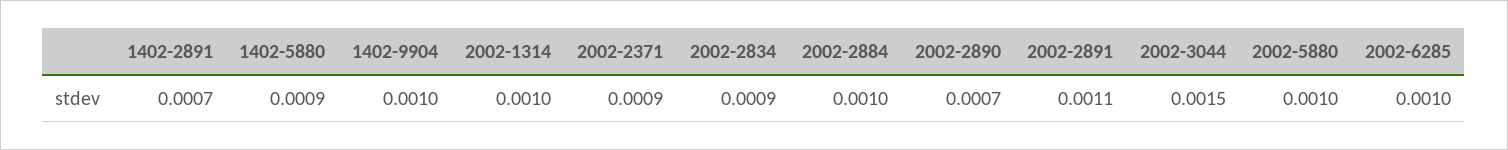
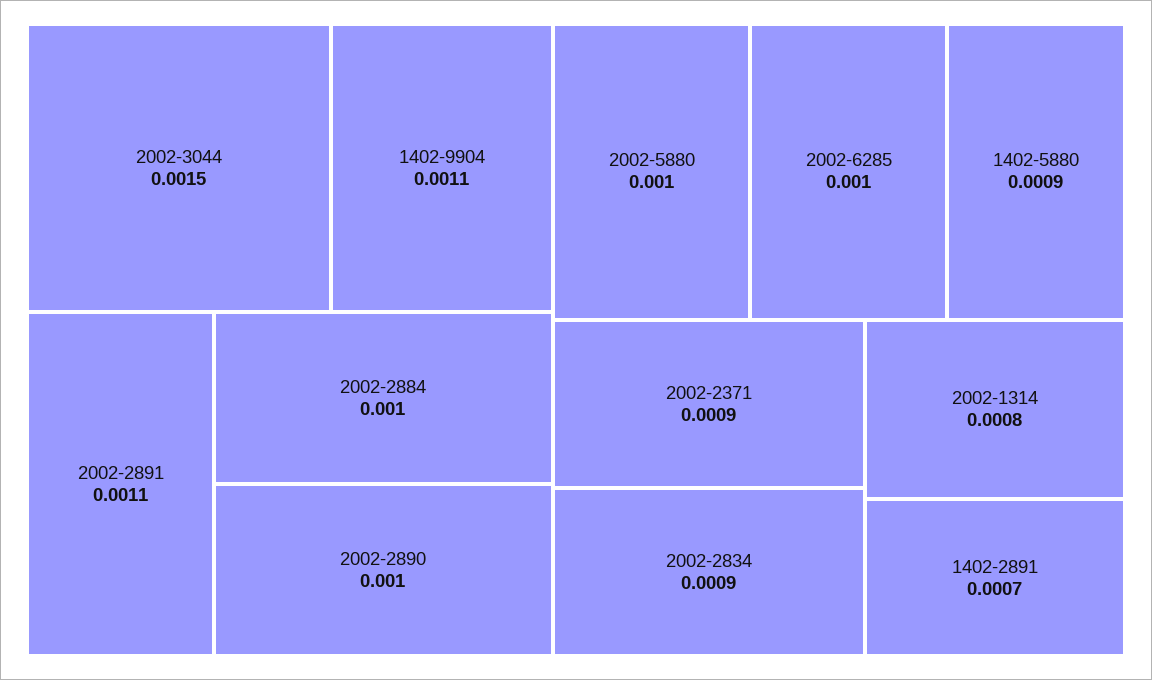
  {
    "1402-2891": 0.0007,
    "1402-5880": 0.0009,
-   "1402-9904": 0.001,
+   "1402-9904": 0.0011,
-   "2002-1314": 0.001,
+   "2002-1314": 0.0008,
    "2002-2371": 0.0009,
    "2002-2834": 0.0009,
    "2002-2884": 0.001,
-   "2002-2890": 0.0007,
+   "2002-2890": 0.001,
    "2002-2891": 0.0011,
    "2002-3044": 0.0015,
    "2002-5880": 0.001,
    "2002-6285": 0.001
  }

